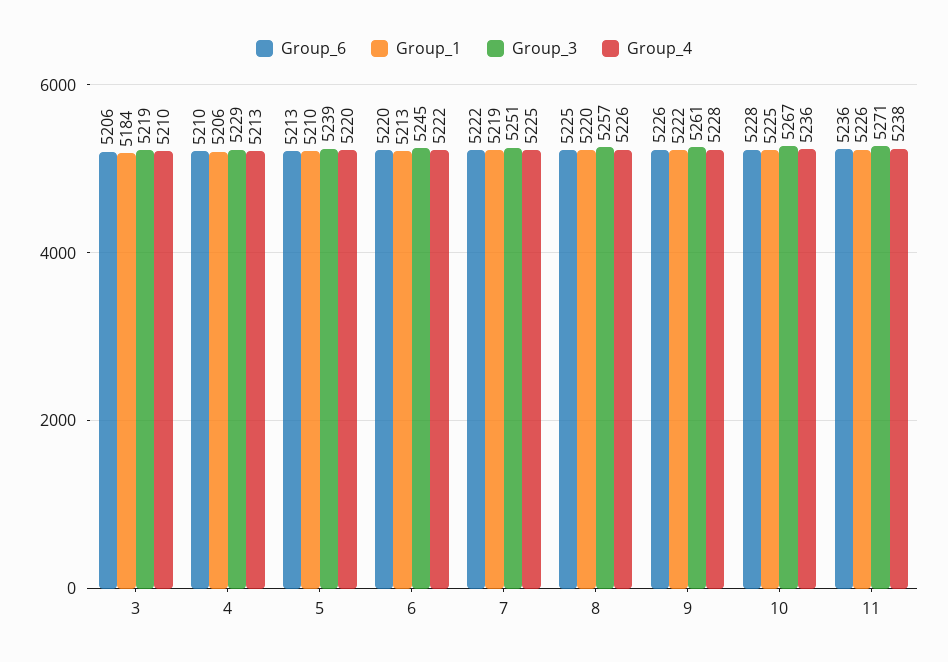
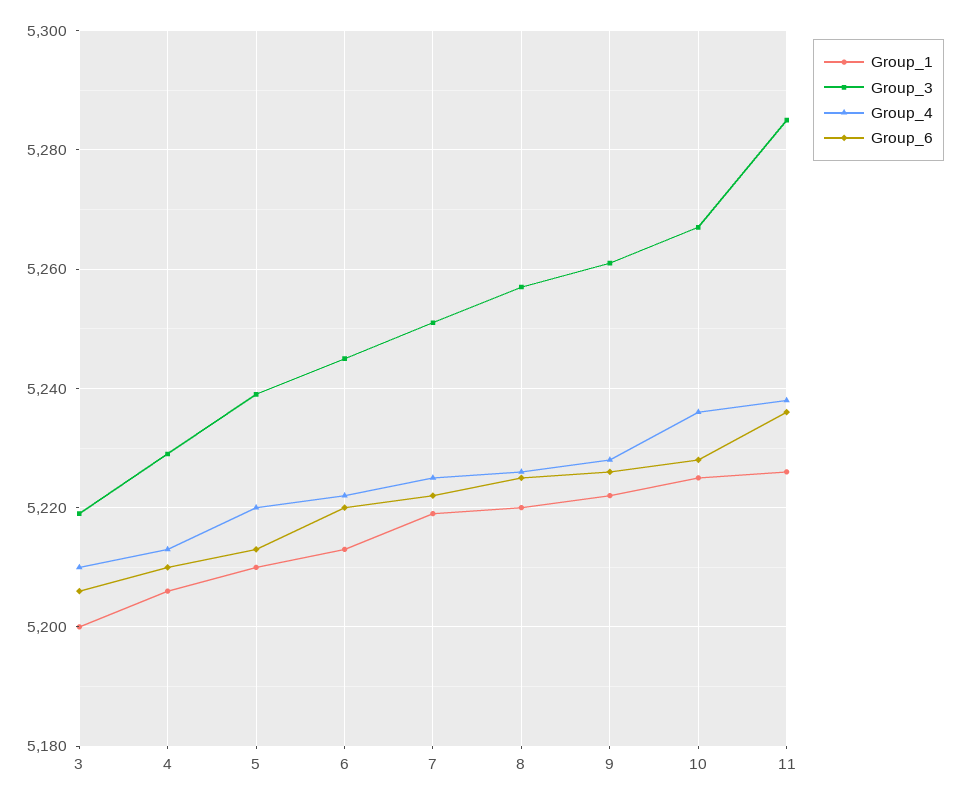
  {
    "Group_6": {
      "3": 5206,
      "4": 5210,
      "5": 5213,
      "6": 5220,
      "7": 5222,
      "8": 5225,
      "9": 5226,
      "10": 5228,
      "11": 5236
    },
    "Group_1": {
-     "3": 5184,
+     "3": 5200,
      "4": 5206,
      "5": 5210,
      "6": 5213,
      "7": 5219,
      "8": 5220,
      "9": 5222,
      "10": 5225,
      "11": 5226
    },
    "Group_3": {
      "3": 5219,
      "4": 5229,
      "5": 5239,
      "6": 5245,
      "7": 5251,
      "8": 5257,
      "9": 5261,
      "10": 5267,
-     "11": 5271
+     "11": 5285
    },
    "Group_4": {
      "3": 5210,
      "4": 5213,
      "5": 5220,
      "6": 5222,
      "7": 5225,
      "8": 5226,
      "9": 5228,
      "10": 5236,
      "11": 5238
    }
  }

